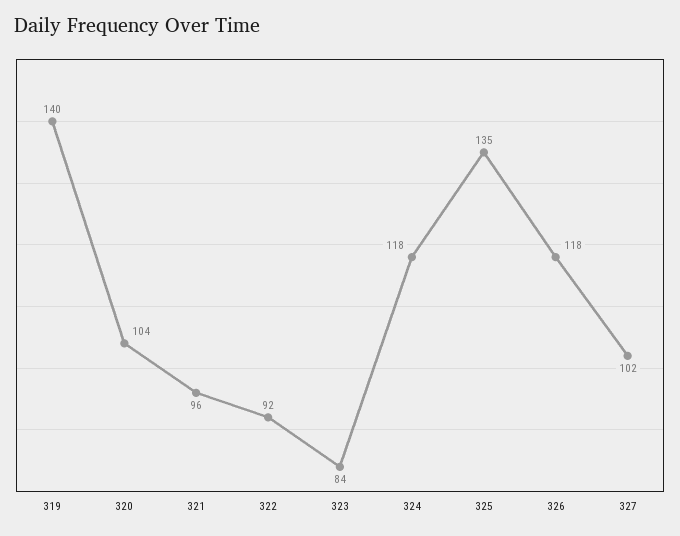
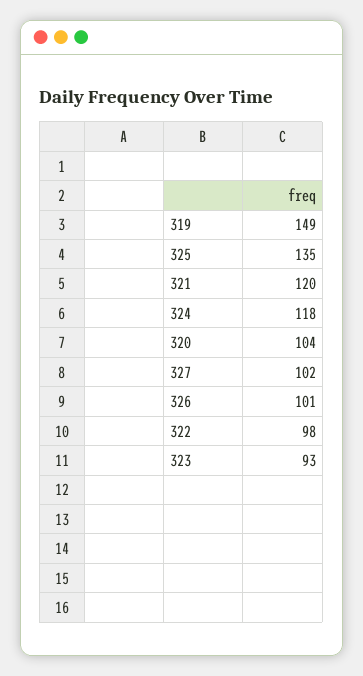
  {
-   "319": 140,
+   "319": 149,
    "320": 104,
-   "321": 96,
+   "321": 120,
-   "322": 92,
+   "322": 98,
-   "323": 84,
+   "323": 93,
    "324": 118,
    "325": 135,
-   "326": 118,
+   "326": 101,
    "327": 102
  }

